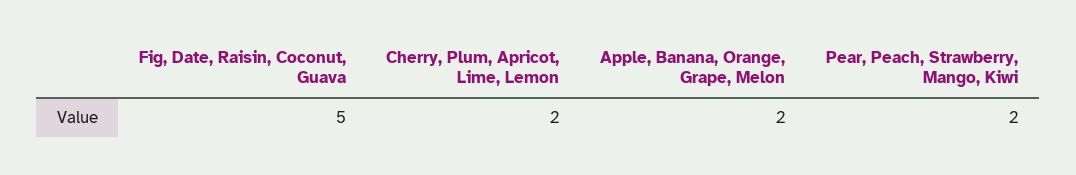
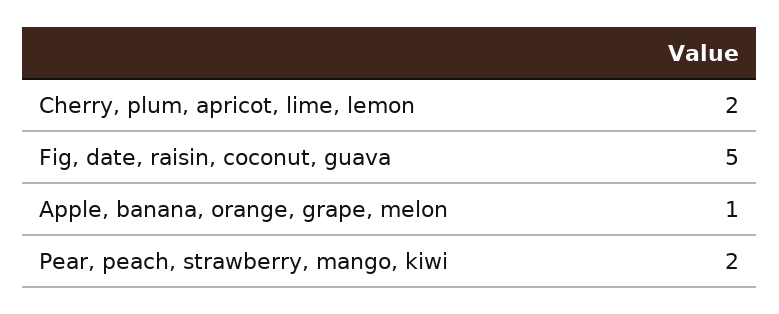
  {
    "Fig, Date, Raisin, Coconut, Guava": 5,
    "Cherry, Plum, Apricot, Lime, Lemon": 2,
-   "Apple, Banana, Orange, Grape, Melon": 2,
+   "Apple, Banana, Orange, Grape, Melon": 1,
    "Pear, Peach, Strawberry, Mango, Kiwi": 2
  }

